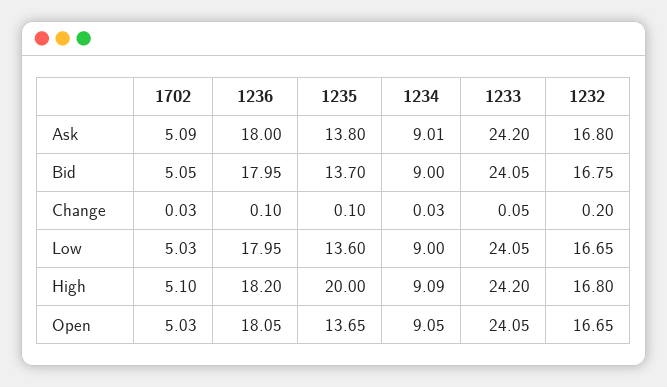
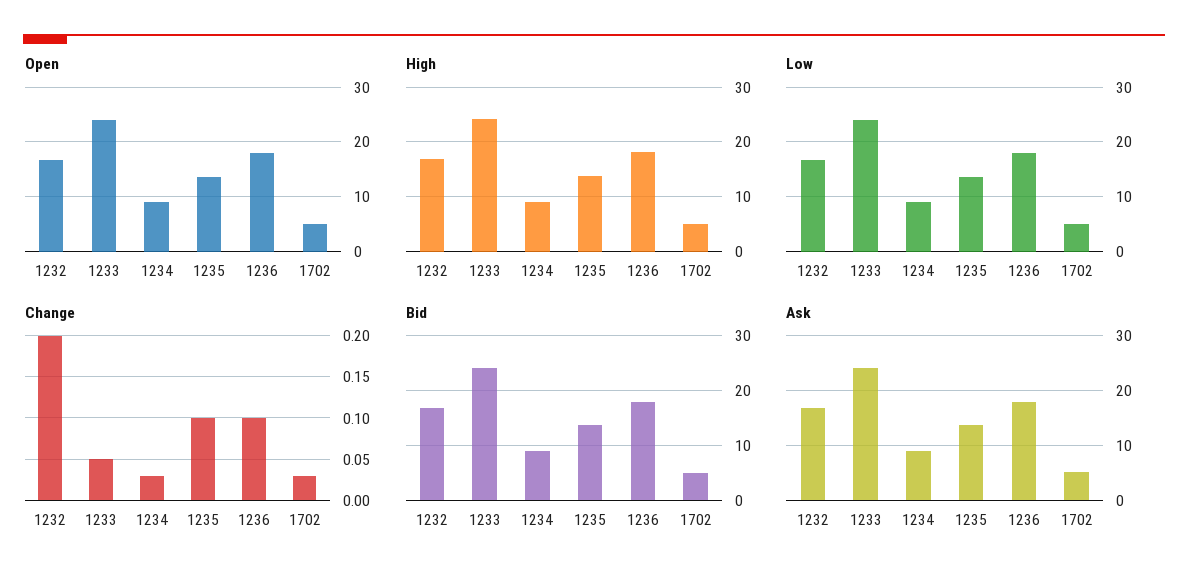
  {
    "Ask": {
      "1702": 5.09,
      "1236": 18,
      "1235": 13.8,
      "1234": 9.01,
      "1233": 24.2,
      "1232": 16.8
    },
    "Bid": {
      "1702": 5.05,
      "1236": 17.95,
      "1235": 13.7,
      "1234": 9,
      "1233": 24.05,
      "1232": 16.75
    },
    "Change": {
      "1702": 0.03,
      "1236": 0.1,
      "1235": 0.1,
      "1234": 0.03,
      "1233": 0.05,
      "1232": 0.2
    },
    "Low": {
      "1702": 5.03,
      "1236": 17.95,
      "1235": 13.6,
      "1234": 9,
      "1233": 24.05,
      "1232": 16.65
    },
    "High": {
      "1702": 5.1,
      "1236": 18.2,
-     "1235": 20,
+     "1235": 14,
      "1234": 9.09,
      "1233": 24.2,
      "1232": 16.8
    },
    "Open": {
      "1702": 5.03,
      "1236": 18.05,
      "1235": 13.65,
      "1234": 9.05,
      "1233": 24.05,
      "1232": 16.65
    }
  }

